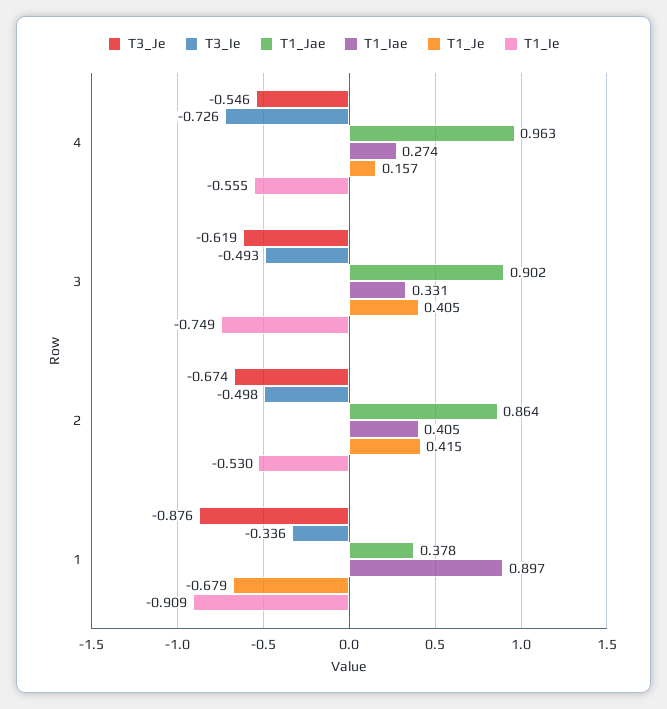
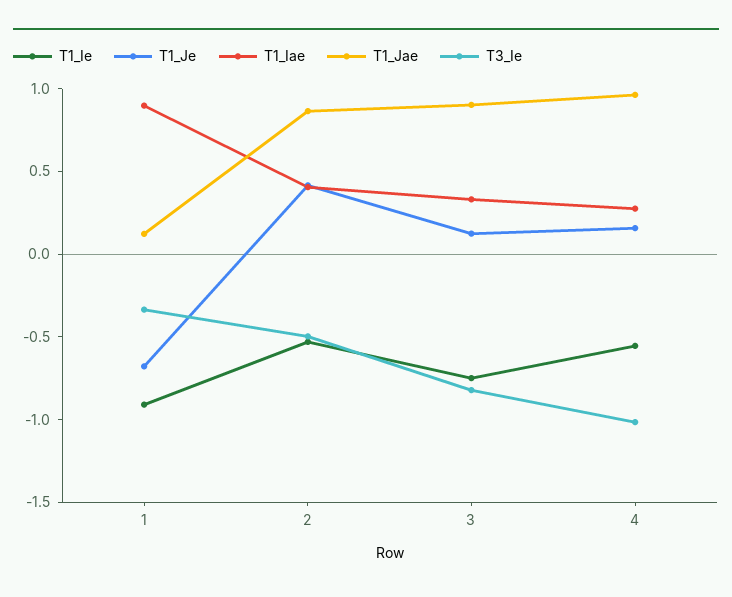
  {
-   "T3_Je": {
-     "4": -0.546,
-     "3": -0.619,
-     "2": -0.674,
-     "1": -0.876
-   },
    "T3_Ie": {
-     "4": -0.726,
+     "4": -1,
-     "3": -0.493,
+     "3": -0.8,
      "2": -0.498,
      "1": -0.336
    },
    "T1_Jae": {
      "4": 0.963,
      "3": 0.902,
      "2": 0.864,
-     "1": 0.378
+     "1": 0.1
    },
    "T1_Iae": {
      "4": 0.274,
      "3": 0.331,
      "2": 0.405,
      "1": 0.897
    },
    "T1_Je": {
      "4": 0.157,
-     "3": 0.405,
+     "3": 0.1,
      "2": 0.415,
      "1": -0.679
    },
    "T1_Ie": {
      "4": -0.555,
      "3": -0.749,
      "2": -0.53,
      "1": -0.909
    }
  }

